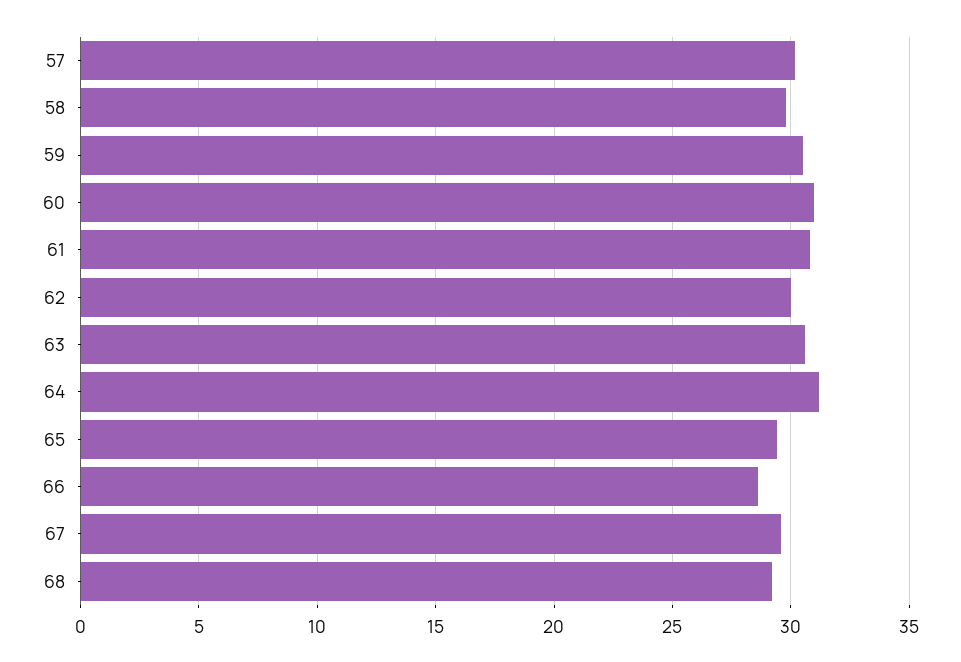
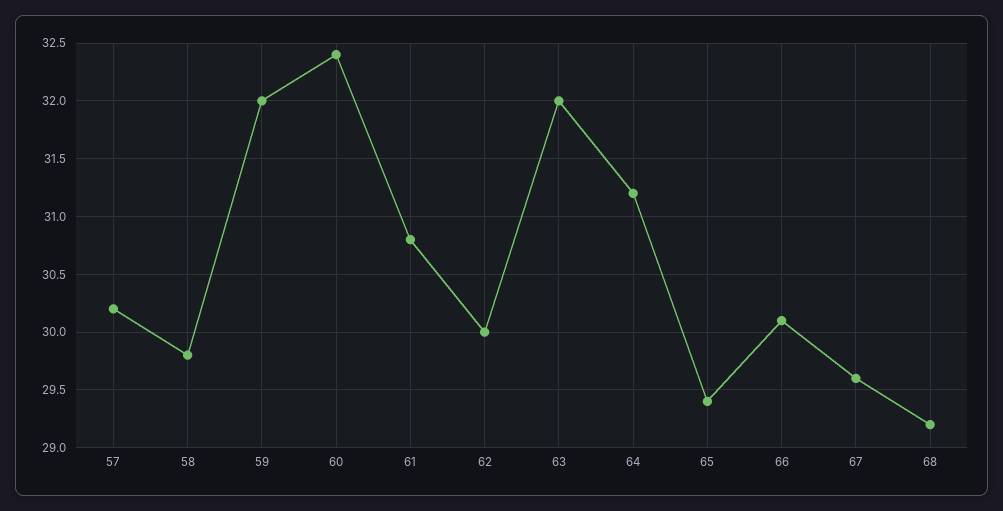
  {
    "57": 30.2,
    "58": 29.8,
-   "59": 30.5,
+   "59": 32,
-   "60": 31,
+   "60": 32.4,
    "61": 30.8,
    "62": 30,
-   "63": 30.5,
+   "63": 32,
    "64": 31.2,
    "65": 29.4,
-   "66": 28.5,
+   "66": 30.1,
    "67": 29.6,
    "68": 29.2
  }

